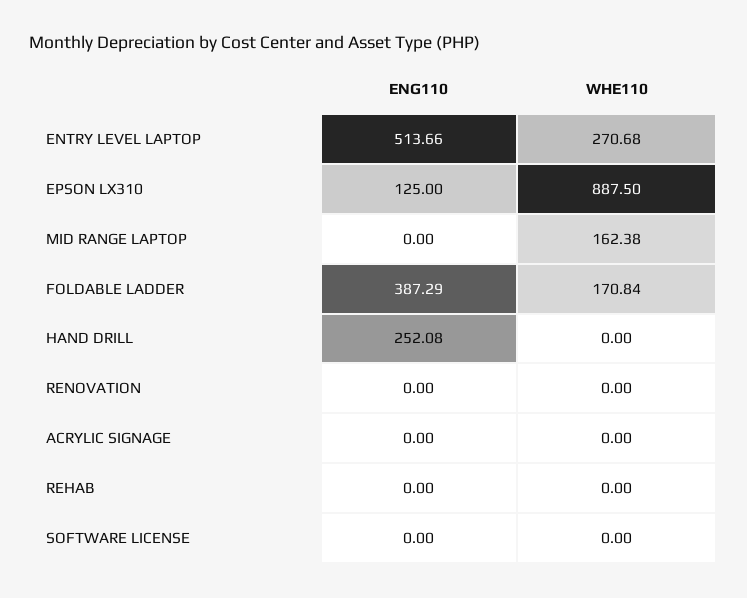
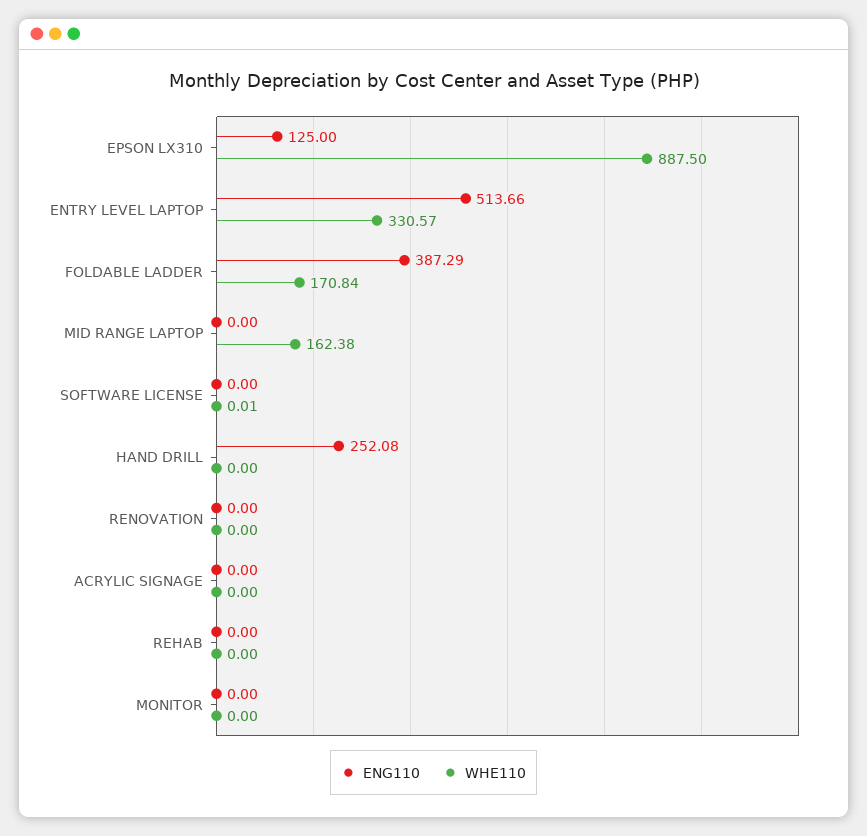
  {
    "ENG110": {
      "ENTRY LEVEL LAPTOP": 513.66,
      "EPSON LX310": 125,
      "MID RANGE LAPTOP": 0,
      "FOLDABLE LADDER": 387.29,
      "HAND DRILL": 252.08,
      "RENOVATION": 0,
      "ACRYLIC SIGNAGE": 0,
      "REHAB": 0,
-     "SOFTWARE LICENSE": 0
+     "SOFTWARE LICENSE": 0,
+     "MONITOR": 0
    },
    "WHE110": {
-     "ENTRY LEVEL LAPTOP": 270.68,
+     "ENTRY LEVEL LAPTOP": 330.57,
      "EPSON LX310": 887.5,
      "MID RANGE LAPTOP": 162.38,
      "FOLDABLE LADDER": 170.84,
      "HAND DRILL": 0,
      "RENOVATION": 0,
      "ACRYLIC SIGNAGE": 0,
      "REHAB": 0,
-     "SOFTWARE LICENSE": 0
+     "SOFTWARE LICENSE": 0.01,
+     "MONITOR": 0
    }
  }

